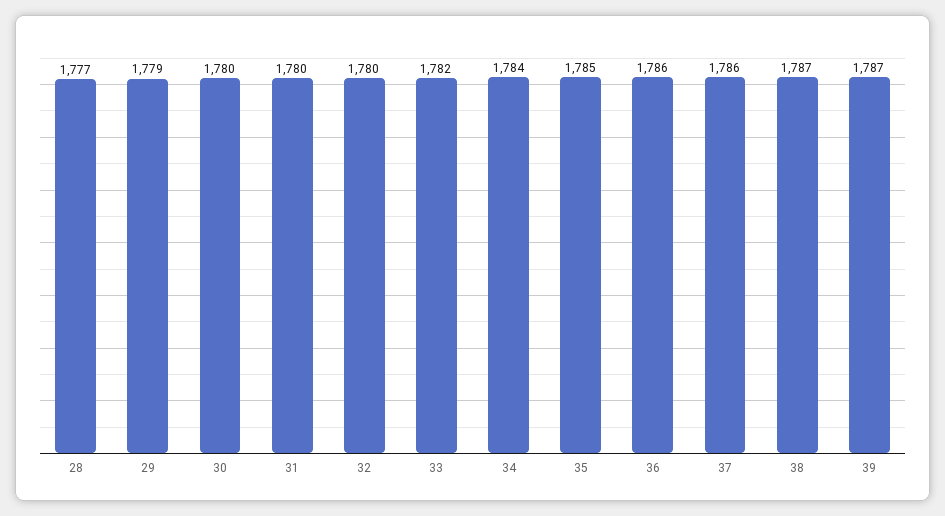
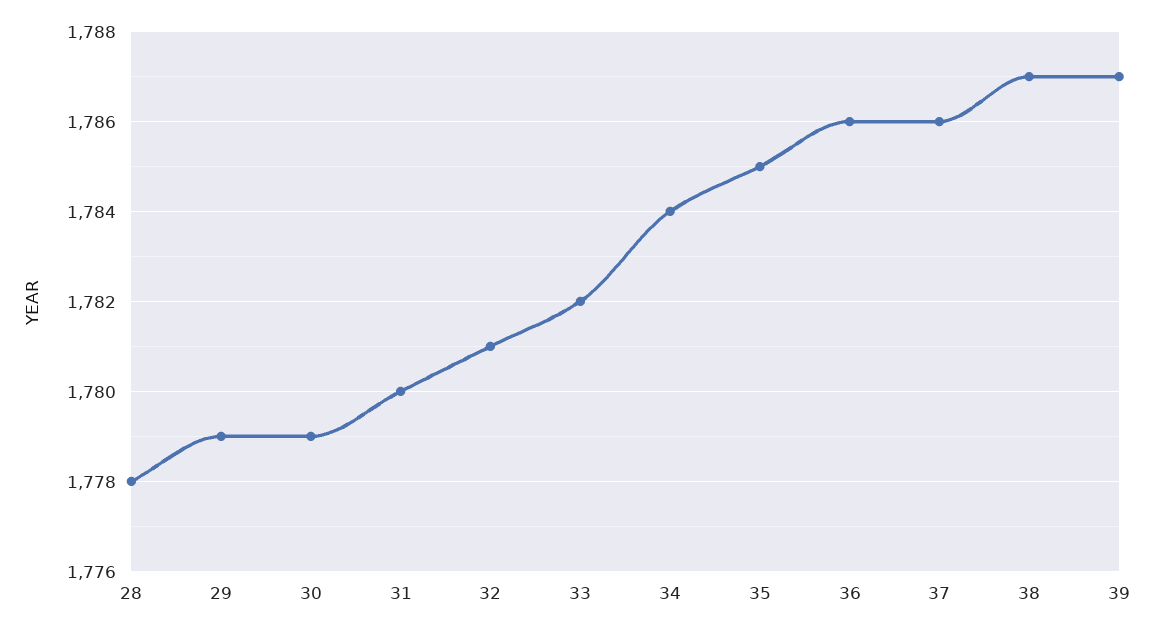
  {
-   "28": 1777,
+   "28": 1778,
    "29": 1779,
-   "30": 1780,
+   "30": 1779,
    "31": 1780,
-   "32": 1780,
+   "32": 1781,
    "33": 1782,
    "34": 1784,
    "35": 1785,
    "36": 1786,
    "37": 1786,
    "38": 1787,
    "39": 1787
  }

